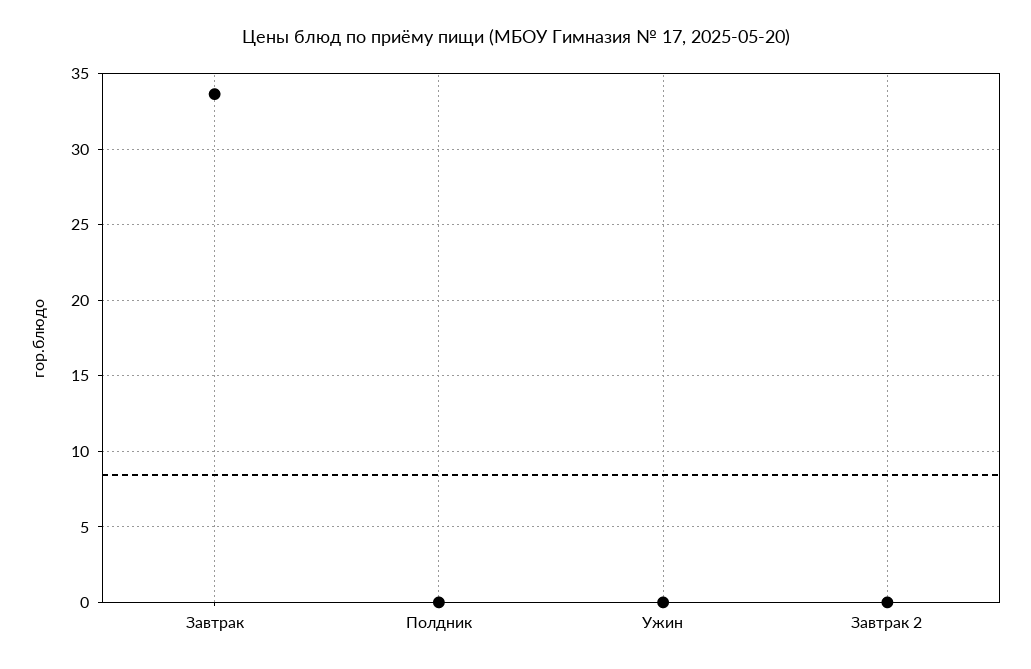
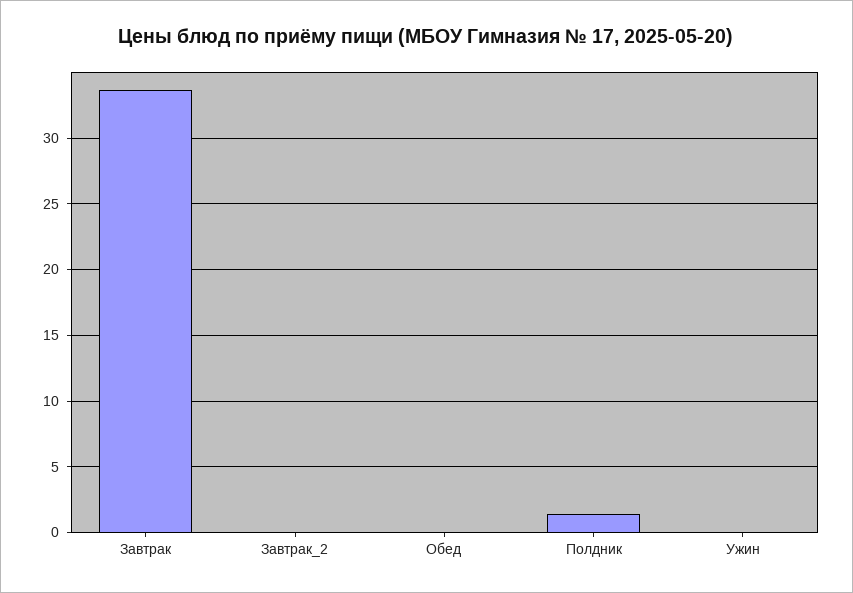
  {
    "Завтрак": 33.5,
-   "Полдник": 0,
+   "Полдник": 1.5,
    "Ужин": 0,
-   "Завтрак 2": 0
+   "Завтрак 2": 0,
+   "Обед": 0
  }

